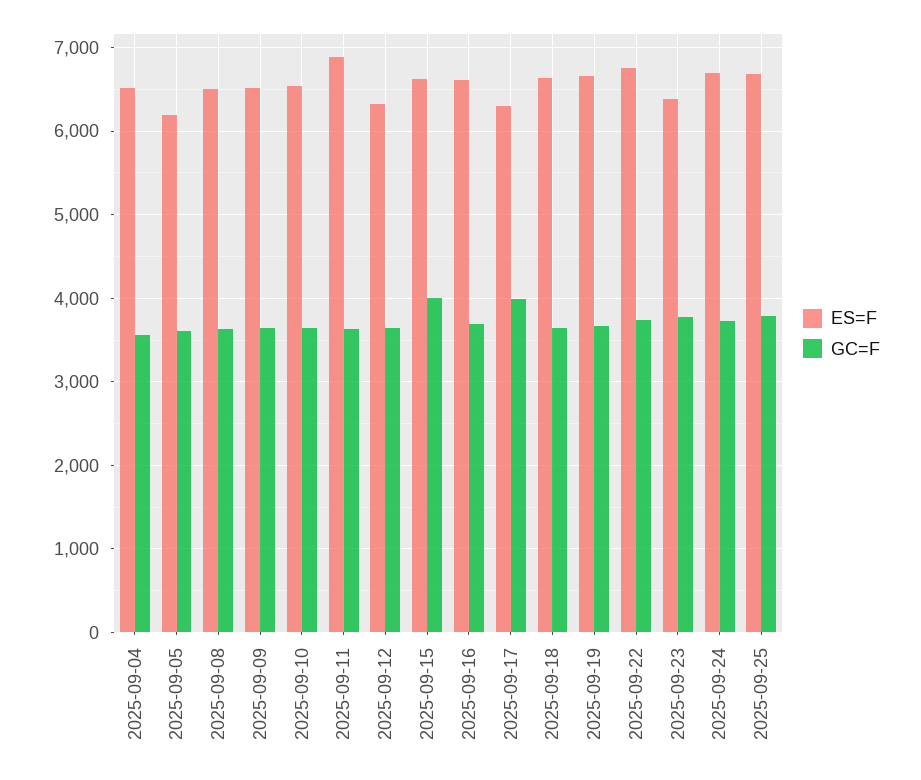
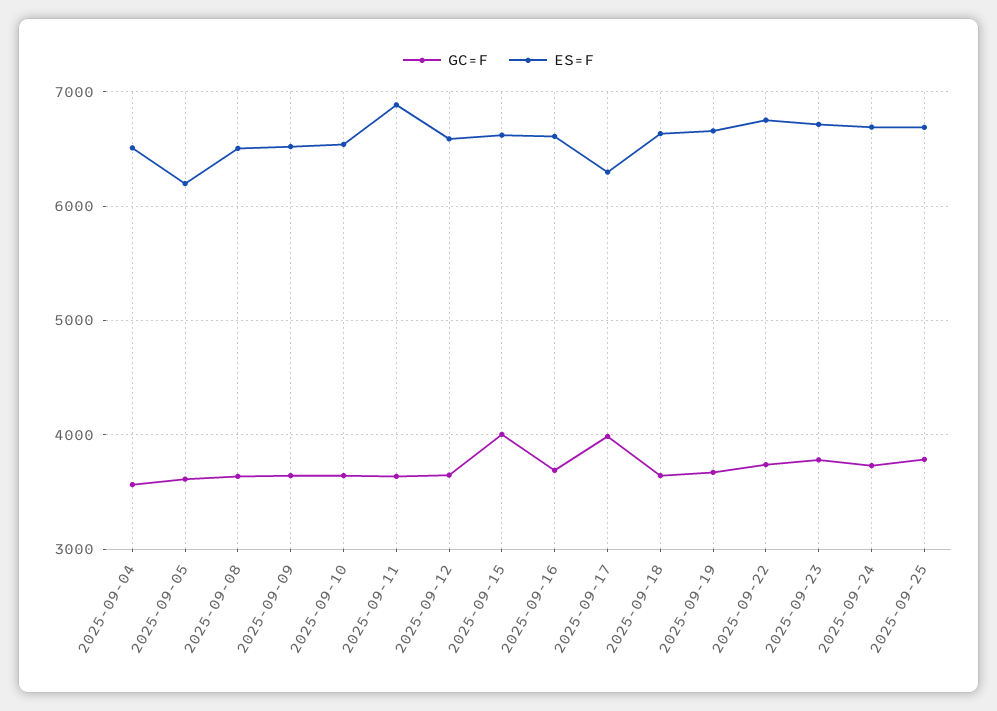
  {
    "ES=F": {
      "2025-09-04": 6500,
      "2025-09-05": 6200,
      "2025-09-08": 6500,
      "2025-09-09": 6500,
      "2025-09-10": 6500,
      "2025-09-11": 6900,
-     "2025-09-12": 6300,
+     "2025-09-12": 6600,
      "2025-09-15": 6600,
      "2025-09-16": 6600,
      "2025-09-17": 6300,
      "2025-09-18": 6600,
      "2025-09-19": 6700,
      "2025-09-22": 6800,
-     "2025-09-23": 6400,
+     "2025-09-23": 6700,
      "2025-09-24": 6700,
      "2025-09-25": 6700
    },
    "GC=F": {
      "2025-09-04": 3600,
      "2025-09-05": 3600,
      "2025-09-08": 3600,
      "2025-09-09": 3600,
      "2025-09-10": 3600,
      "2025-09-11": 3600,
      "2025-09-12": 3600,
      "2025-09-15": 4000,
      "2025-09-16": 3700,
      "2025-09-17": 4000,
      "2025-09-18": 3600,
      "2025-09-19": 3700,
      "2025-09-22": 3700,
      "2025-09-23": 3800,
      "2025-09-24": 3700,
      "2025-09-25": 3800
    }
  }

